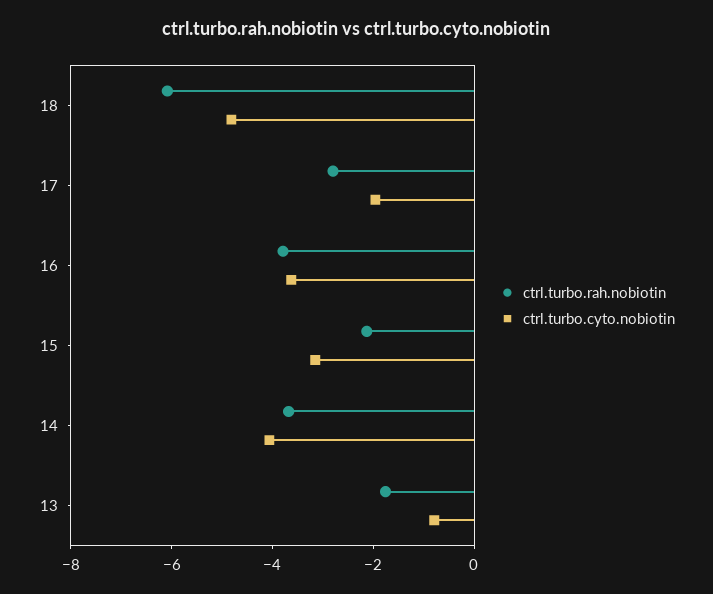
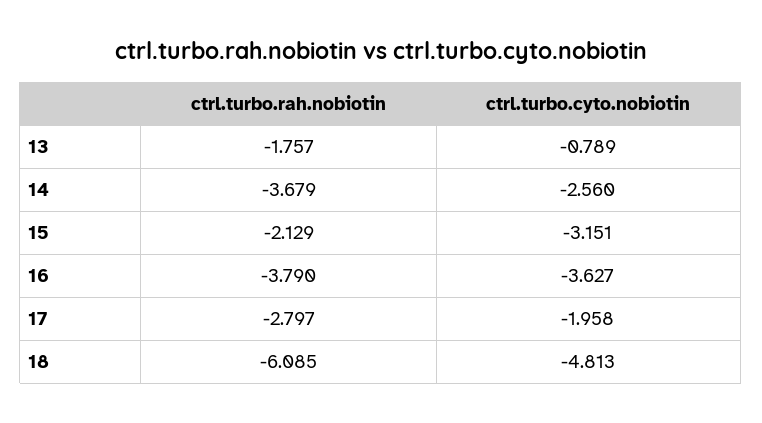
  {
    "ctrl.turbo.rah.nobiotin": {
      "18": -6.085,
      "17": -2.797,
      "16": -3.79,
      "15": -2.129,
      "14": -3.679,
      "13": -1.757
    },
    "ctrl.turbo.cyto.nobiotin": {
      "18": -4.813,
      "17": -1.958,
      "16": -3.627,
      "15": -3.151,
-     "14": -4,
+     "14": -2.56,
      "13": -0.789
    }
  }

